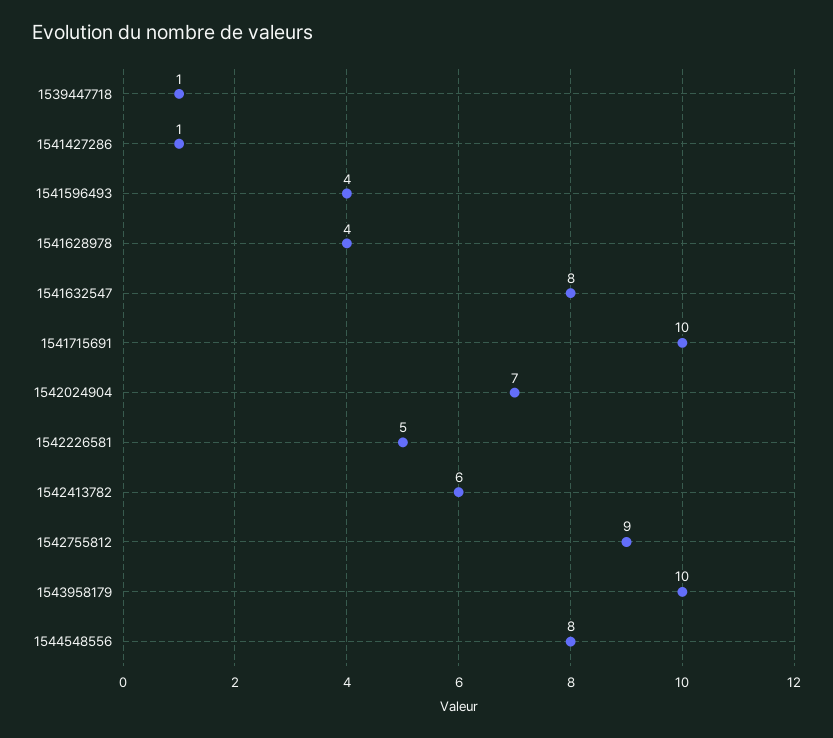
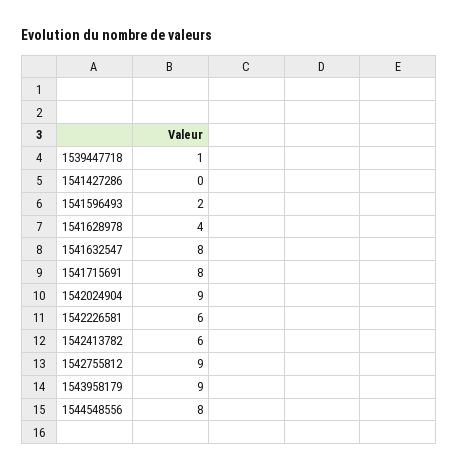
  {
    "1539447718": 1,
-   "1541427286": 1,
+   "1541427286": 0,
-   "1541596493": 4,
+   "1541596493": 2,
    "1541628978": 4,
    "1541632547": 8,
-   "1541715691": 10,
+   "1541715691": 8,
-   "1542024904": 7,
+   "1542024904": 9,
-   "1542226581": 5,
+   "1542226581": 6,
    "1542413782": 6,
    "1542755812": 9,
-   "1543958179": 10,
+   "1543958179": 9,
    "1544548556": 8
  }

